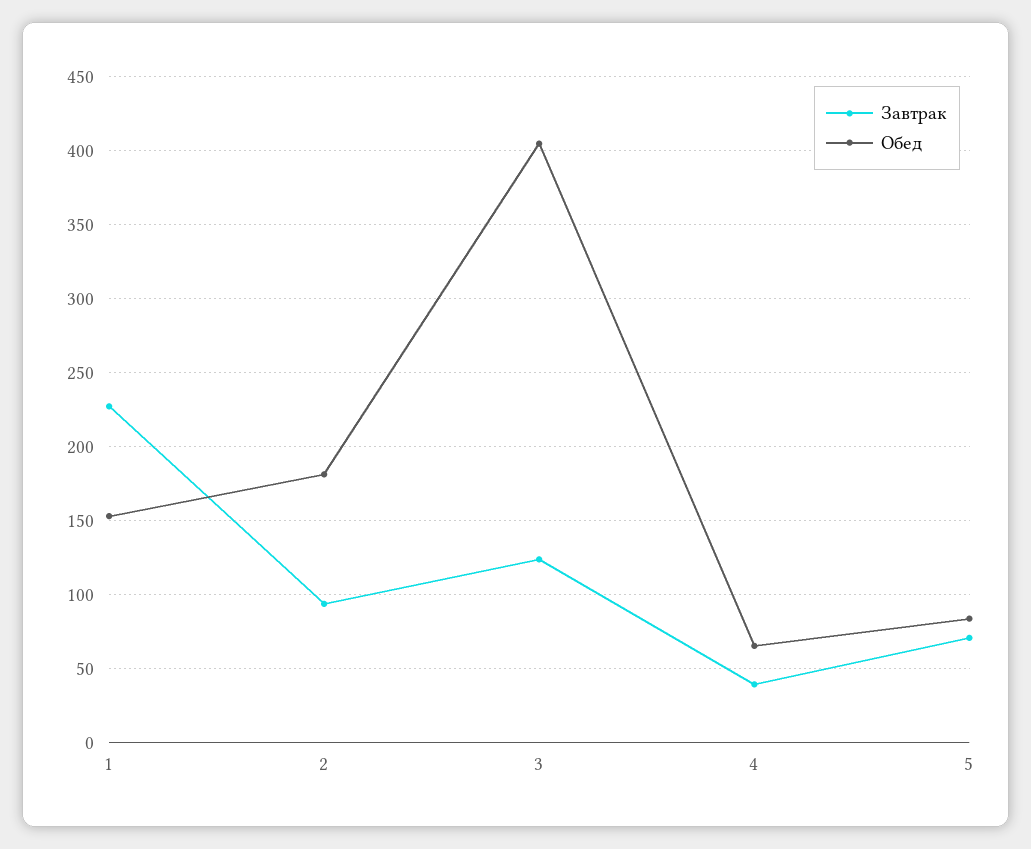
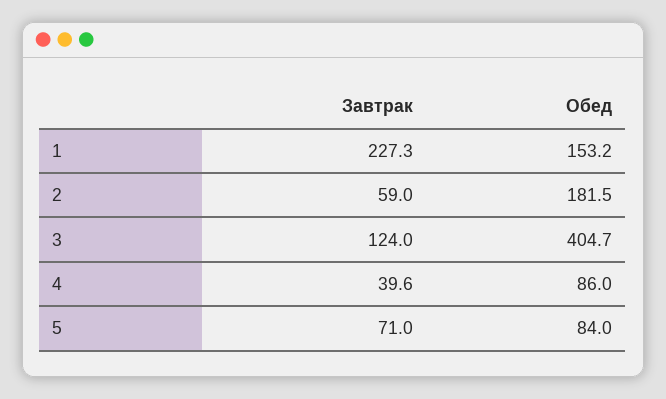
  {
    "Завтрак": {
      "1": 227.3,
-     "2": 95,
+     "2": 59,
      "3": 124,
      "4": 39.6,
      "5": 71
    },
    "Обед": {
      "1": 153.2,
      "2": 181.5,
      "3": 404.7,
-     "4": 65,
+     "4": 86,
      "5": 84
    }
  }

